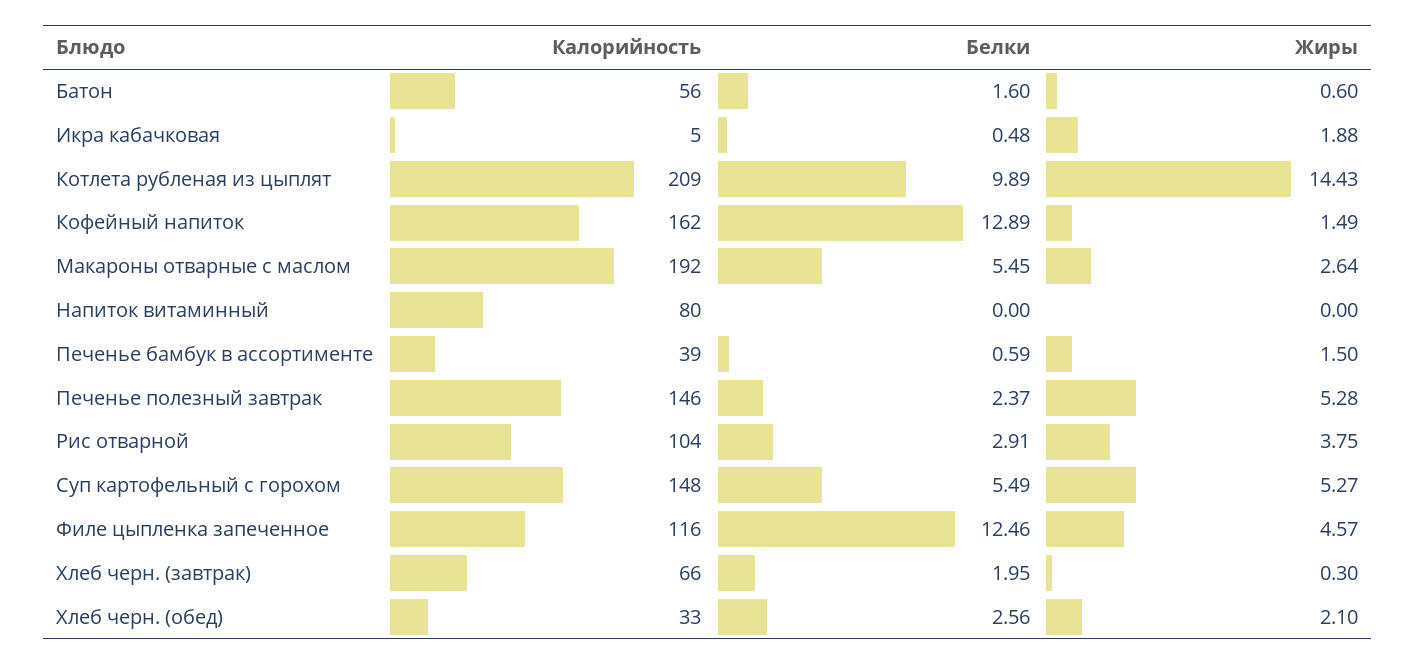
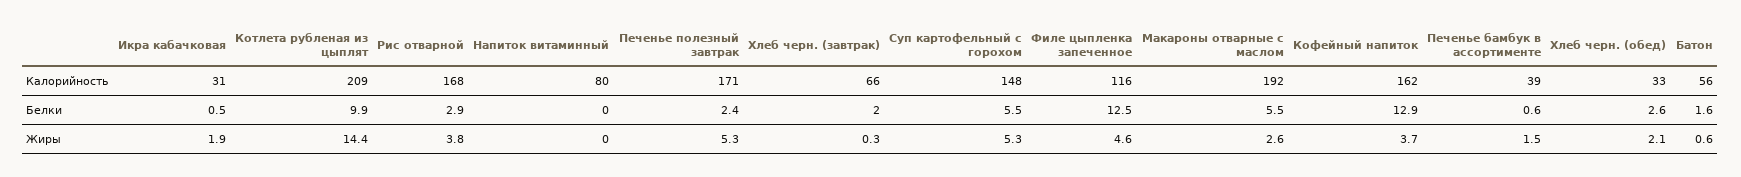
  {
    "Калорийность": {
      "Батон": 56,
-     "Икра кабачковая": 5,
+     "Икра кабачковая": 31,
      "Котлета рубленая из цыплят": 209,
      "Кофейный напиток": 162,
      "Макароны отварные с маслом": 192,
      "Напиток витаминный": 80,
      "Печенье бамбук в ассортименте": 39,
-     "Печенье полезный завтрак": 146,
+     "Печенье полезный завтрак": 171,
-     "Рис отварной": 104,
+     "Рис отварной": 168,
      "Суп картофельный с горохом": 148,
      "Филе цыпленка запеченное": 116,
      "Хлеб черн. (завтрак)": 66,
      "Хлеб черн. (обед)": 33
    },
    "Белки": {
      "Батон": 1.6,
      "Икра кабачковая": 0.48,
      "Котлета рубленая из цыплят": 9.89,
      "Кофейный напиток": 12.89,
      "Макароны отварные с маслом": 5.45,
      "Напиток витаминный": 0,
      "Печенье бамбук в ассортименте": 0.59,
      "Печенье полезный завтрак": 2.37,
      "Рис отварной": 2.91,
      "Суп картофельный с горохом": 5.49,
      "Филе цыпленка запеченное": 12.46,
      "Хлеб черн. (завтрак)": 1.95,
      "Хлеб черн. (обед)": 2.56
    },
    "Жиры": {
      "Батон": 0.6,
      "Икра кабачковая": 1.88,
      "Котлета рубленая из цыплят": 14.43,
-     "Кофейный напиток": 1.49,
+     "Кофейный напиток": 3.7,
      "Макароны отварные с маслом": 2.64,
      "Напиток витаминный": 0,
      "Печенье бамбук в ассортименте": 1.5,
      "Печенье полезный завтрак": 5.28,
      "Рис отварной": 3.75,
      "Суп картофельный с горохом": 5.27,
      "Филе цыпленка запеченное": 4.57,
      "Хлеб черн. (завтрак)": 0.3,
      "Хлеб черн. (обед)": 2.1
    }
  }

